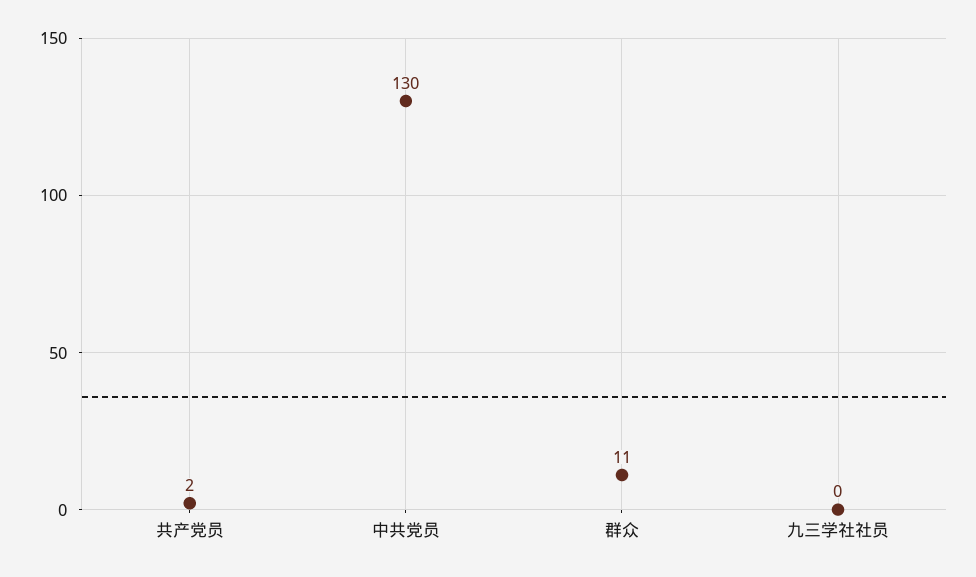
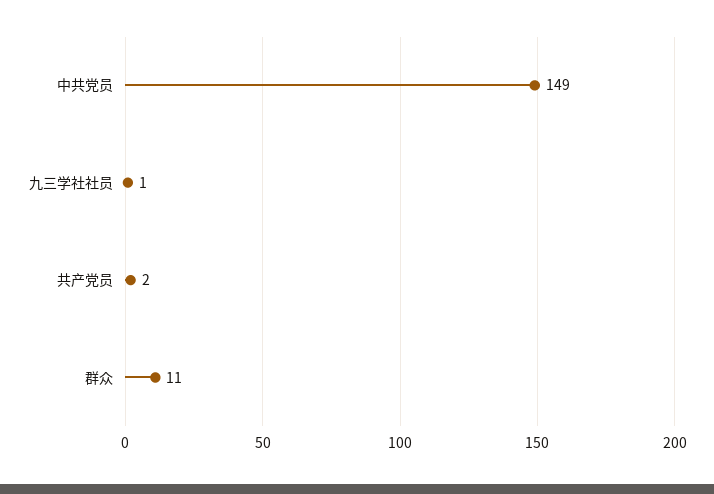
  {
    "共产党员": 2,
-   "中共党员": 130,
+   "中共党员": 149,
    "群众": 11,
-   "九三学社社员": 0
+   "九三学社社员": 1
  }

